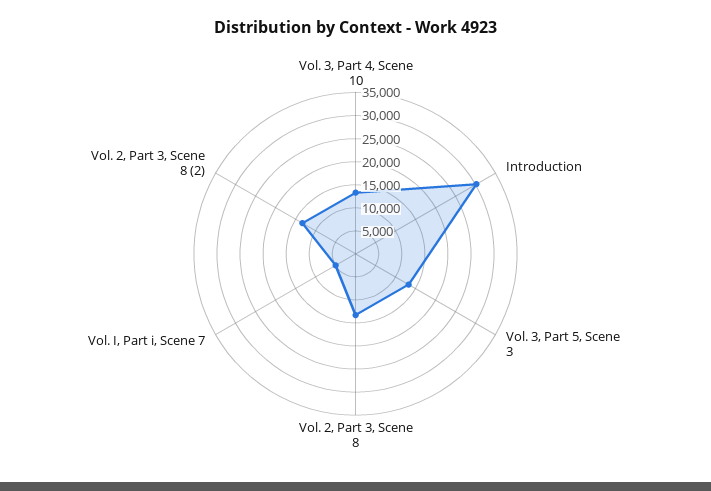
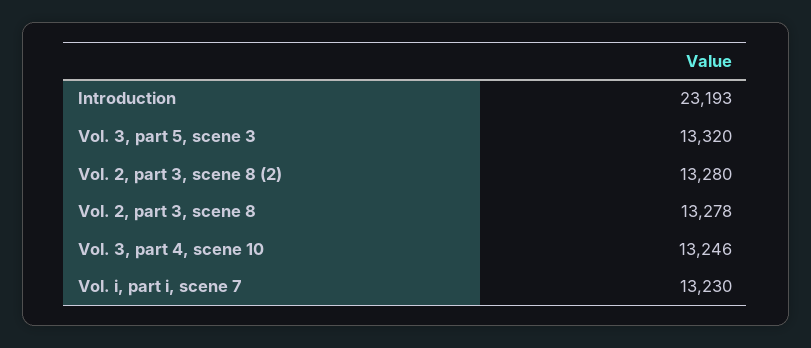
  {
    "Vol. 3, Part 4, Scene 10": 13246,
-   "Introduction": 30000,
+   "Introduction": 23193,
    "Vol. 3, Part 5, Scene 3": 13320,
    "Vol. 2, Part 3, Scene 8": 13278,
-   "Vol. I, Part i, Scene 7": 5000,
+   "Vol. I, Part i, Scene 7": 13230,
    "Vol. 2, Part 3, Scene 8 (2)": 13280
  }

